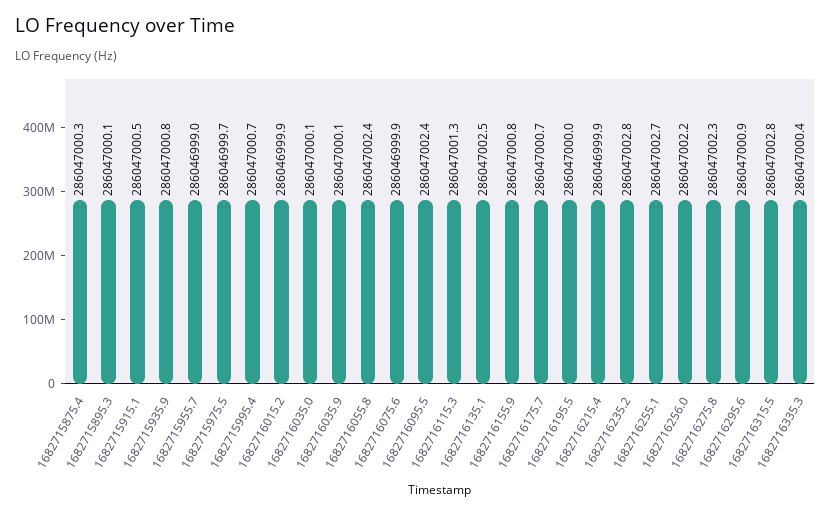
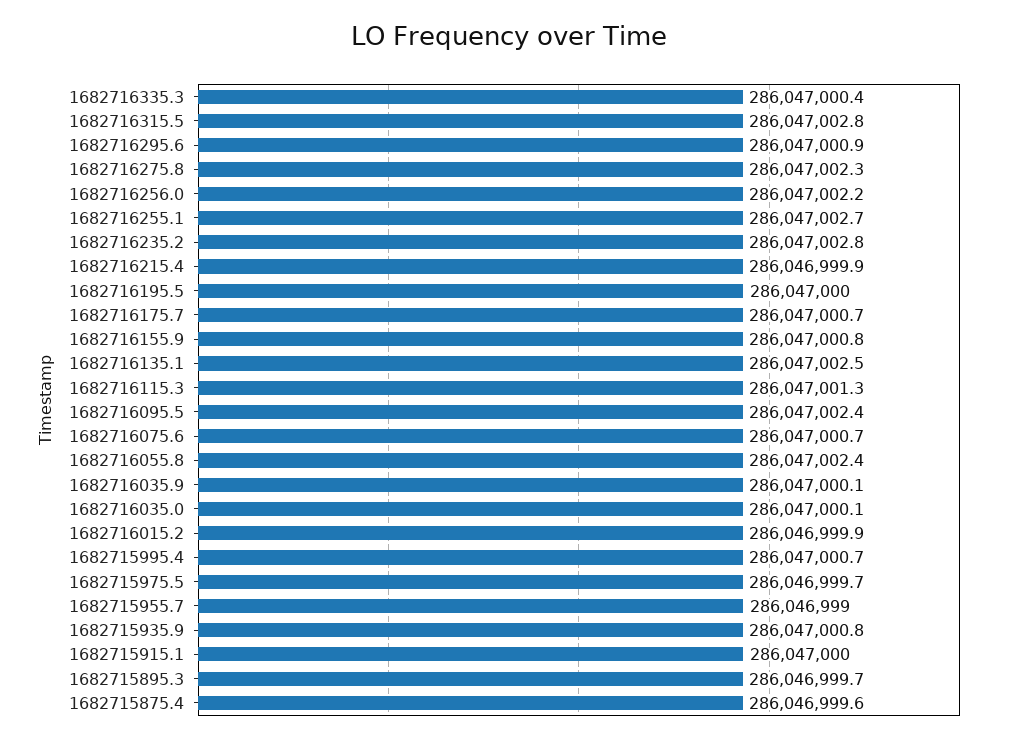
  {
-   "1682715875.4": 286047000.3,
+   "1682715875.4": 286046999.6,
-   "1682715895.3": 286047000.1,
+   "1682715895.3": 286046999.7,
-   "1682715915.1": 286047000.5,
+   "1682715915.1": 286047000,
    "1682715935.9": 286047000.8,
    "1682715955.7": 286046999,
    "1682715975.5": 286046999.7,
    "1682715995.4": 286047000.7,
    "1682716015.2": 286046999.9,
    "1682716035.0": 286047000.1,
    "1682716035.9": 286047000.1,
    "1682716055.8": 286047002.4,
-   "1682716075.6": 286046999.9,
+   "1682716075.6": 286047000.7,
    "1682716095.5": 286047002.4,
    "1682716115.3": 286047001.3,
    "1682716135.1": 286047002.5,
    "1682716155.9": 286047000.8,
    "1682716175.7": 286047000.7,
    "1682716195.5": 286047000,
    "1682716215.4": 286046999.9,
    "1682716235.2": 286047002.8,
    "1682716255.1": 286047002.7,
    "1682716256.0": 286047002.2,
    "1682716275.8": 286047002.3,
    "1682716295.6": 286047000.9,
    "1682716315.5": 286047002.8,
    "1682716335.3": 286047000.4
  }

